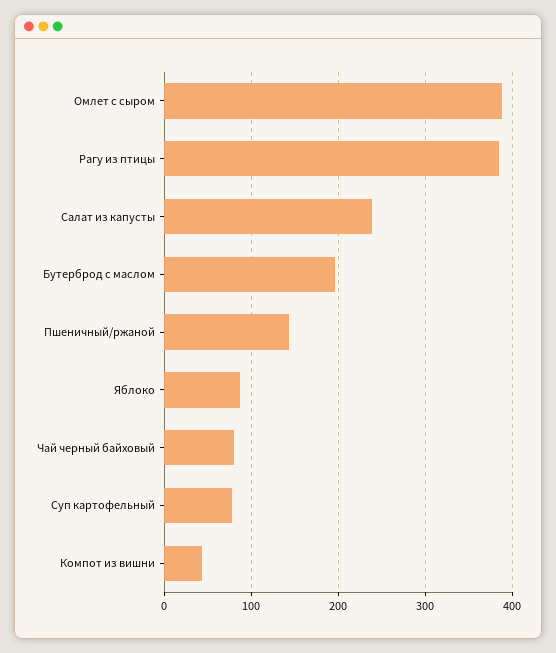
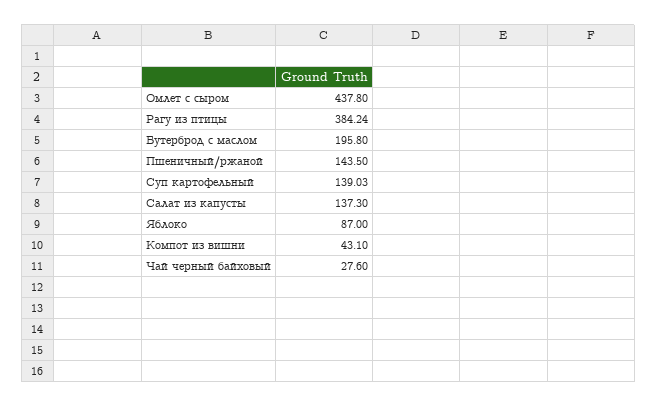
  {
-   "Омлет с сыром": 390,
+   "Омлет с сыром": 437.8,
    "Рагу из птицы": 384.24,
-   "Салат из капусты": 240,
+   "Салат из капусты": 137.3,
    "Бутерброд с маслом": 195.8,
    "Пшеничный/ржаной": 143.5,
    "Яблоко": 87,
-   "Чай черный байховый": 80,
+   "Чай черный байховый": 27.6,
-   "Суп картофельный": 80,
+   "Суп картофельный": 139.03,
    "Компот из вишни": 43.1
  }

